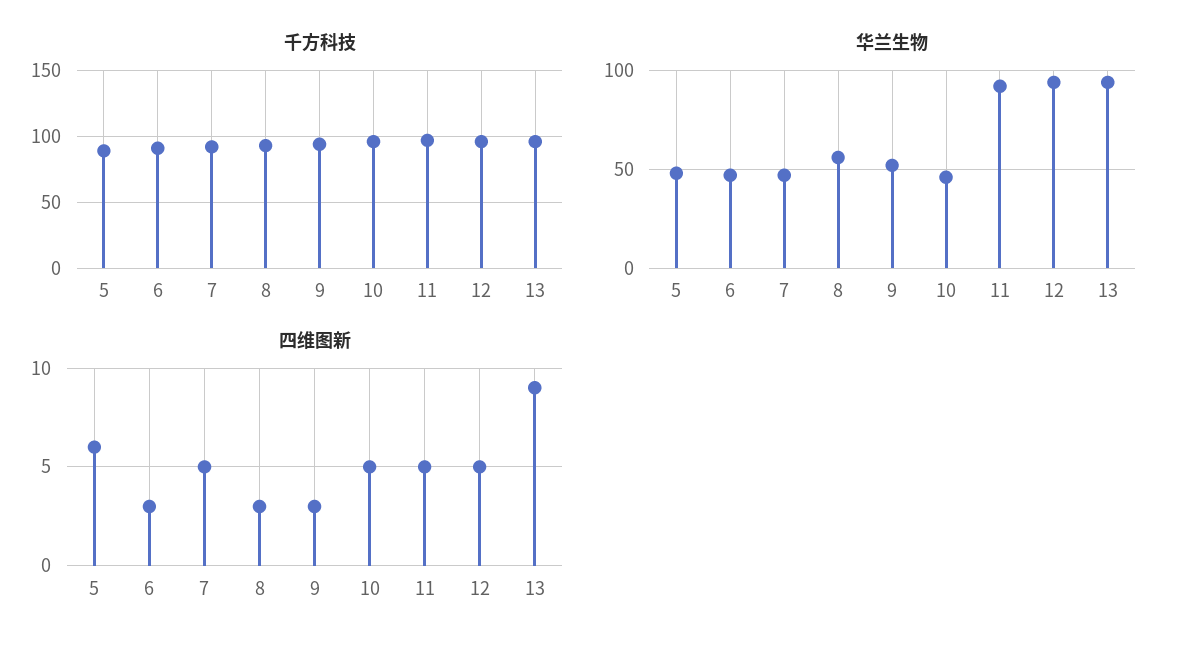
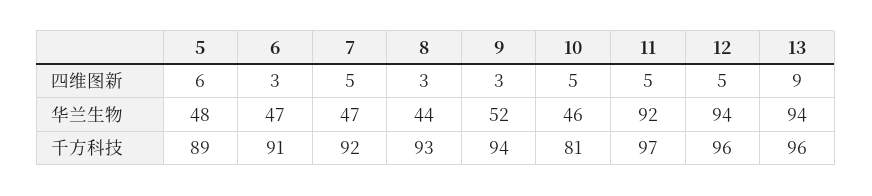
  {
    "千方科技": {
      "5": 89,
      "6": 91,
      "7": 92,
      "8": 93,
      "9": 94,
-     "10": 95,
+     "10": 81,
      "11": 97,
      "12": 96,
      "13": 96
    },
    "华兰生物": {
      "5": 48,
      "6": 47,
      "7": 47,
-     "8": 55,
+     "8": 44,
      "9": 52,
      "10": 46,
      "11": 92,
      "12": 94,
      "13": 94
    },
    "四维图新": {
      "5": 6,
      "6": 3,
      "7": 5,
      "8": 3,
      "9": 3,
      "10": 5,
      "11": 5,
      "12": 5,
      "13": 9
    }
  }

